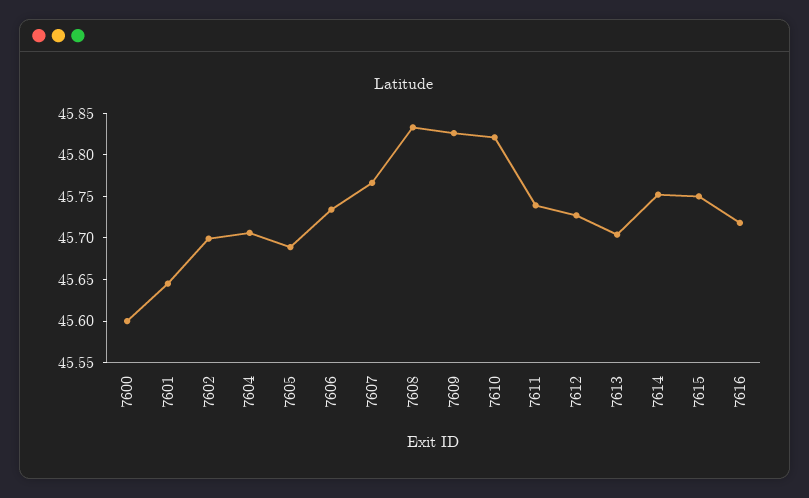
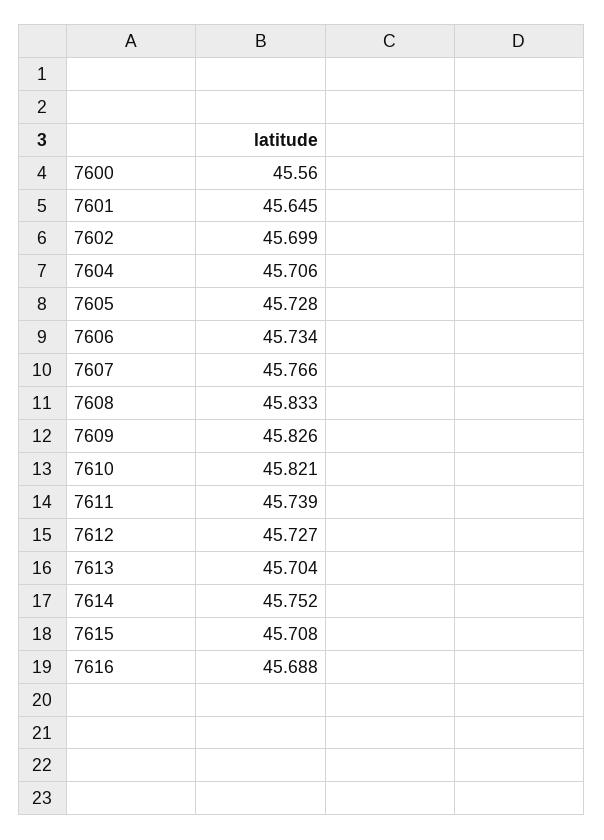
  {
-   "7600": 45.6,
+   "7600": 45.56,
    "7601": 45.645,
    "7602": 45.699,
    "7604": 45.706,
-   "7605": 45.69,
+   "7605": 45.728,
    "7606": 45.734,
    "7607": 45.766,
    "7608": 45.833,
    "7609": 45.826,
    "7610": 45.821,
    "7611": 45.739,
    "7612": 45.727,
    "7613": 45.704,
    "7614": 45.752,
-   "7615": 45.75,
+   "7615": 45.708,
-   "7616": 45.72
+   "7616": 45.688
  }

